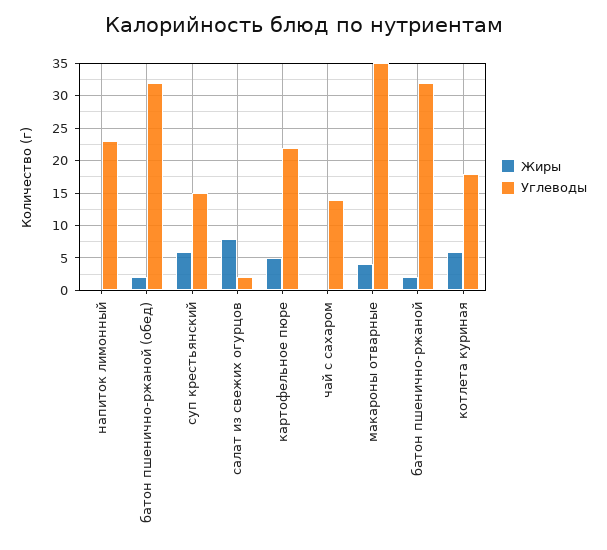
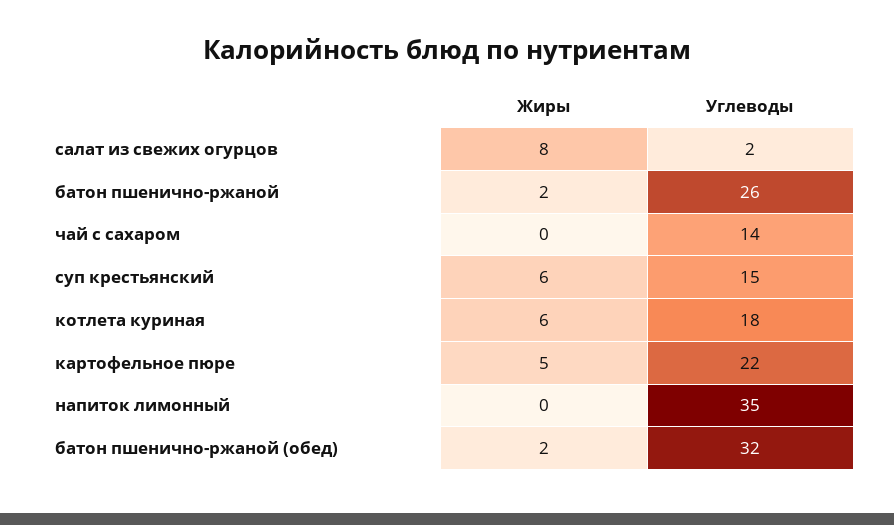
  {
    "Жиры": {
      "напиток лимонный": 0,
      "батон пшенично-ржаной (обед)": 2,
      "суп крестьянский": 6,
      "салат из свежих огурцов": 8,
      "картофельное пюре": 5,
      "чай с сахаром": 0,
-     "макароны отварные": 4,
      "батон пшенично-ржаной": 2,
      "котлета куриная": 6
    },
    "Углеводы": {
-     "напиток лимонный": 23,
+     "напиток лимонный": 35,
      "батон пшенично-ржаной (обед)": 32,
      "суп крестьянский": 15,
      "салат из свежих огурцов": 2,
      "картофельное пюре": 22,
      "чай с сахаром": 14,
-     "макароны отварные": 35,
-     "батон пшенично-ржаной": 32,
+     "батон пшенично-ржаной": 26,
      "котлета куриная": 18
    }
  }

